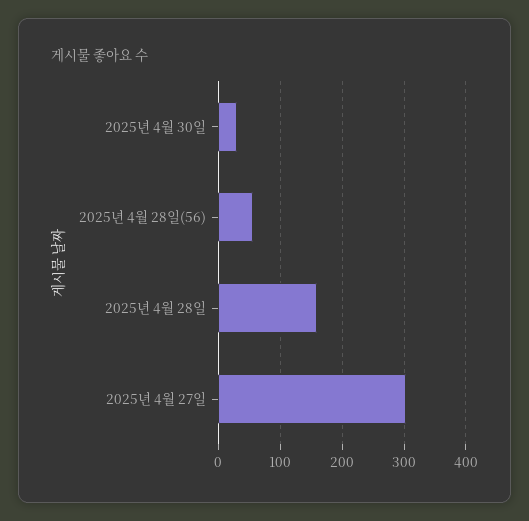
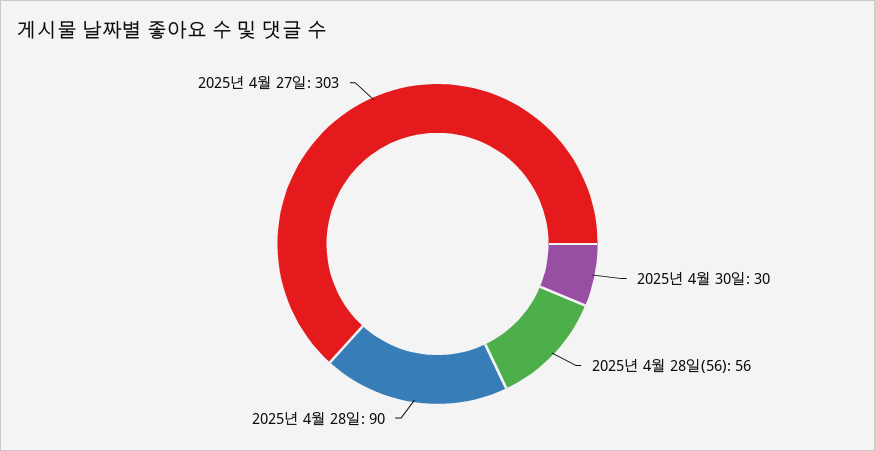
  {
    "2025년 4월 30일": 30,
    "2025년 4월 28일(56)": 56,
-   "2025년 4월 28일": 160,
+   "2025년 4월 28일": 90,
    "2025년 4월 27일": 303
  }

